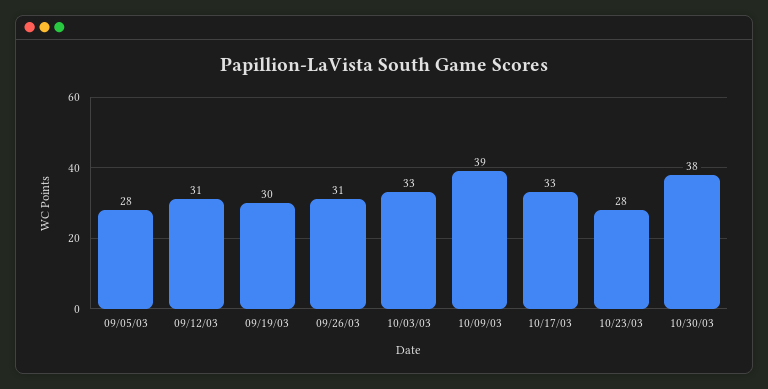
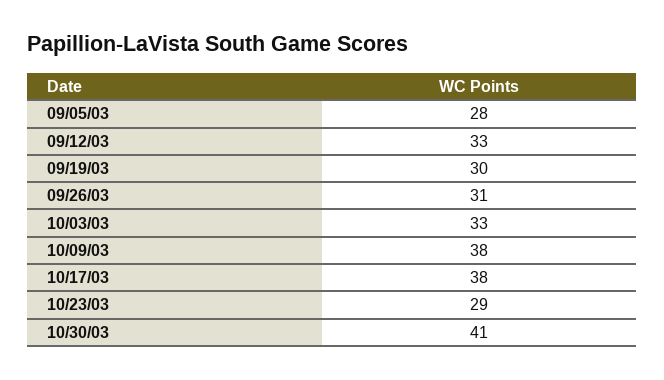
  {
    "09/05/03": 28,
-   "09/12/03": 31,
+   "09/12/03": 33,
    "09/19/03": 30,
    "09/26/03": 31,
    "10/03/03": 33,
-   "10/09/03": 39,
+   "10/09/03": 38,
-   "10/17/03": 33,
+   "10/17/03": 38,
-   "10/23/03": 28,
+   "10/23/03": 29,
-   "10/30/03": 38
+   "10/30/03": 41
  }

